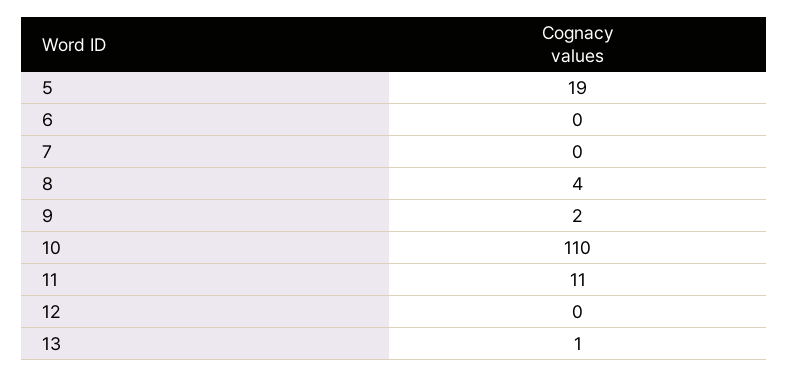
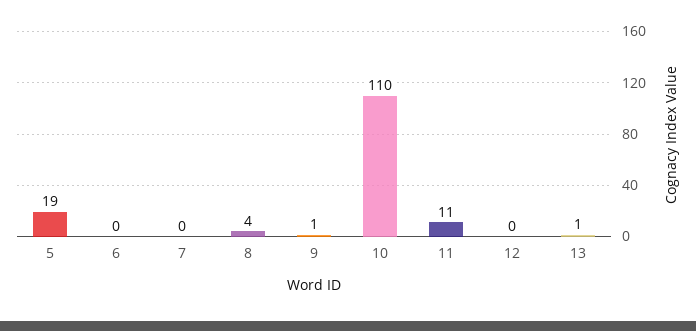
  {
    "5": 19,
    "6": 0,
    "7": 0,
    "8": 4,
-   "9": 2,
+   "9": 1,
    "10": 110,
    "11": 11,
    "12": 0,
    "13": 1
  }

